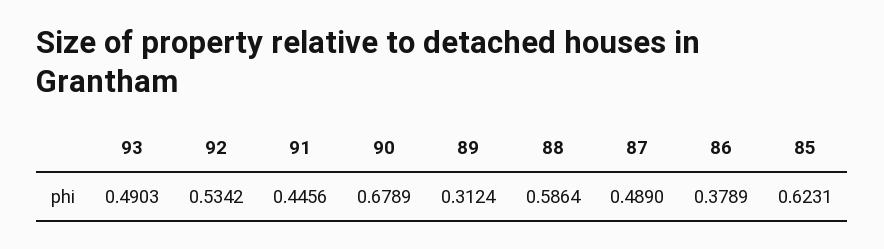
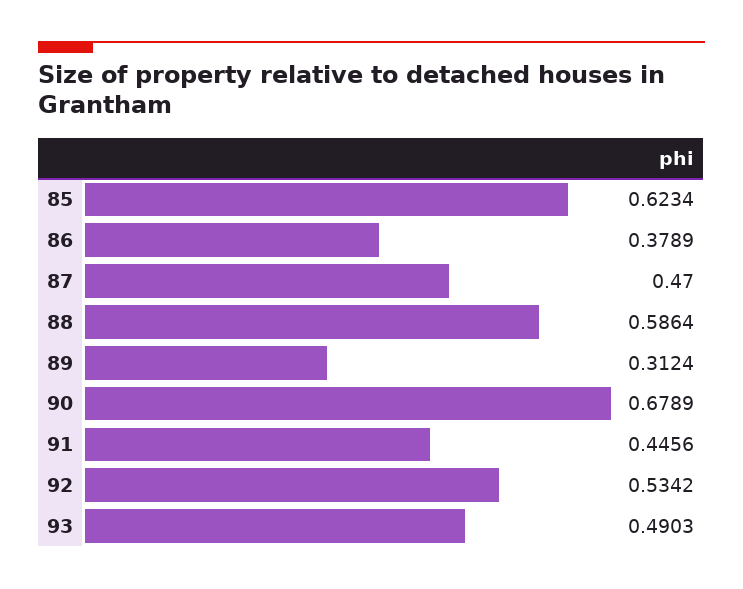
  {
    "93": 0.4903,
    "92": 0.5342,
    "91": 0.4456,
    "90": 0.6789,
    "89": 0.3124,
    "88": 0.5864,
-   "87": 0.489,
+   "87": 0.47,
    "86": 0.3789,
-   "85": 0.6231
+   "85": 0.6234
  }

